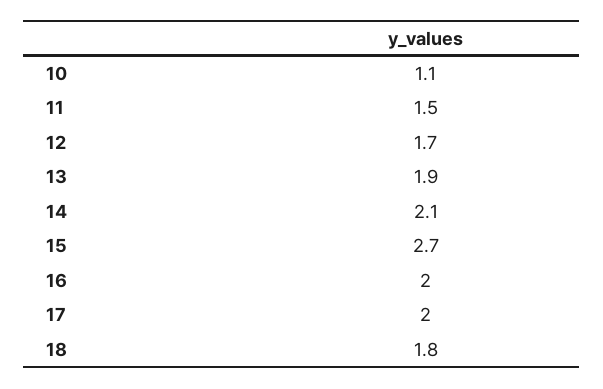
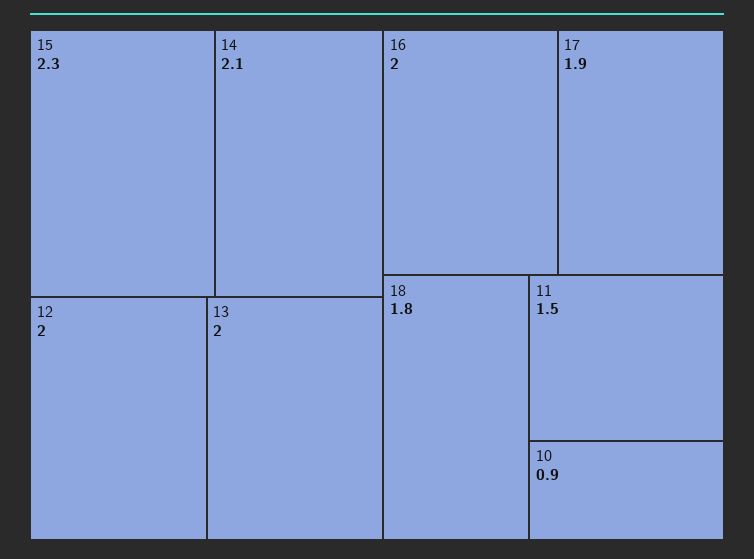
  {
-   "10": 1.1,
+   "10": 0.9,
    "11": 1.5,
-   "12": 1.7,
+   "12": 2,
-   "13": 1.9,
+   "13": 2,
    "14": 2.1,
-   "15": 2.7,
+   "15": 2.3,
    "16": 2,
-   "17": 2,
+   "17": 1.9,
    "18": 1.8
  }

